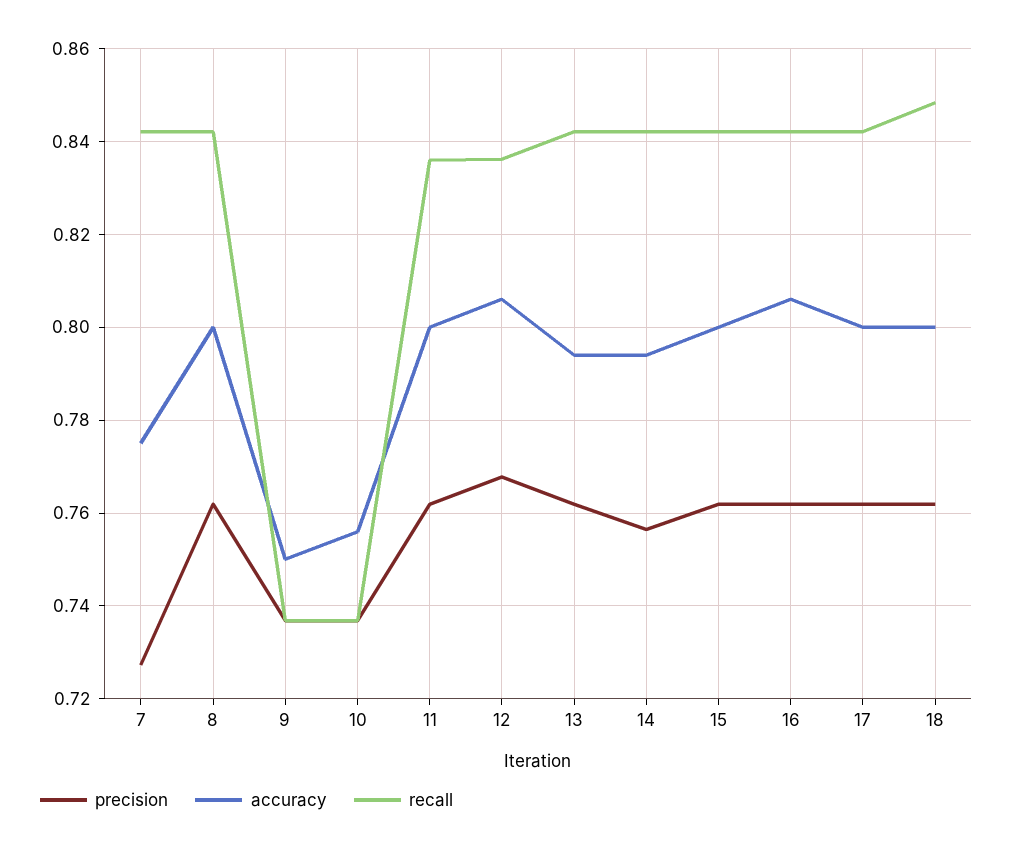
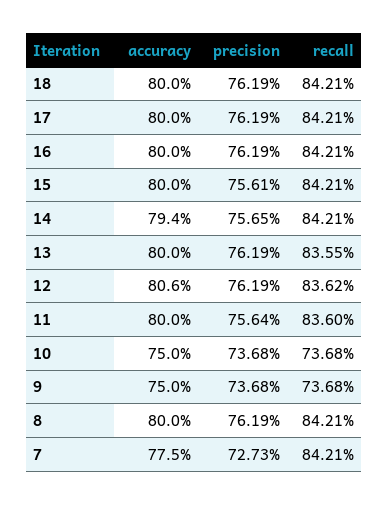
  {
    "precision": {
      "7": 0.7273,
      "8": 0.7619,
      "9": 0.7368,
      "10": 0.7368,
-     "11": 0.762,
+     "11": 0.7564,
-     "12": 0.768,
+     "12": 0.7619,
      "13": 0.7619,
      "14": 0.7565,
-     "15": 0.762,
+     "15": 0.7561,
      "16": 0.7619,
      "17": 0.7619,
      "18": 0.7619
    },
    "accuracy": {
      "7": 0.775,
      "8": 0.8,
      "9": 0.75,
-     "10": 0.756,
+     "10": 0.75,
      "11": 0.8,
      "12": 0.806,
-     "13": 0.794,
+     "13": 0.8,
      "14": 0.794,
      "15": 0.8,
-     "16": 0.806,
+     "16": 0.8,
      "17": 0.8,
      "18": 0.8
    },
    "recall": {
      "7": 0.8421,
      "8": 0.8421,
      "9": 0.7368,
      "10": 0.7368,
      "11": 0.836,
      "12": 0.8362,
-     "13": 0.842,
+     "13": 0.8355,
      "14": 0.8421,
      "15": 0.8421,
      "16": 0.8421,
      "17": 0.8421,
-     "18": 0.848
+     "18": 0.8421
    }
  }

